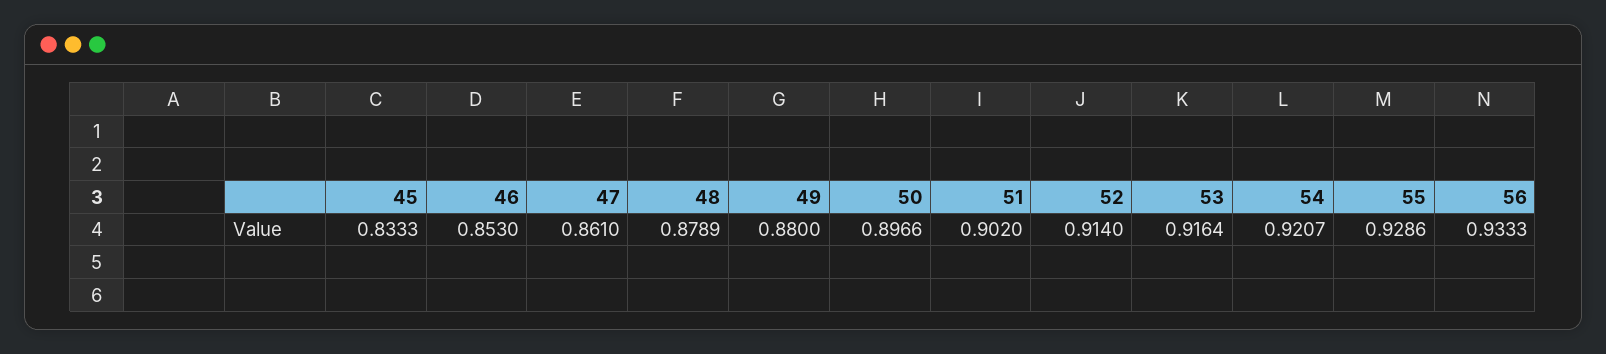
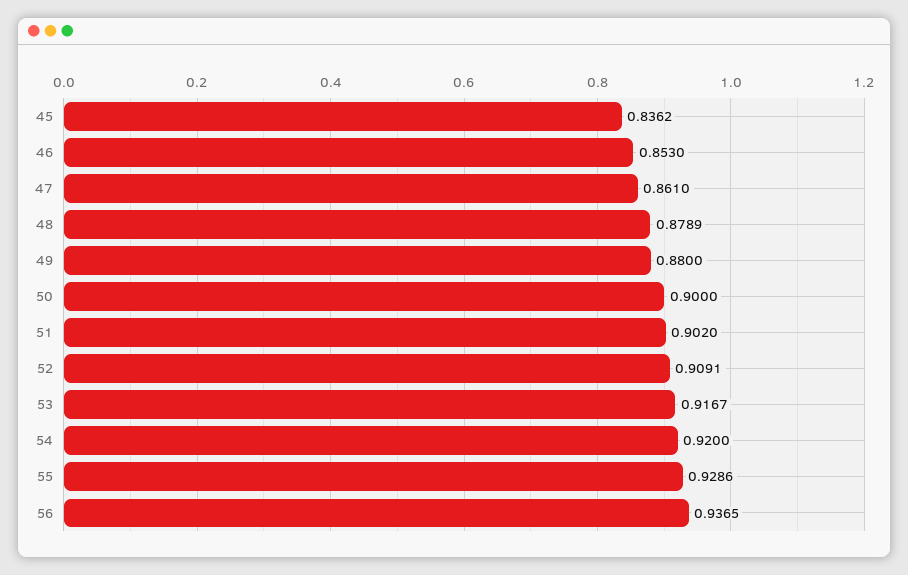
  {
-   "45": 0.8333,
+   "45": 0.8362,
    "46": 0.853,
    "47": 0.861,
    "48": 0.8789,
    "49": 0.88,
-   "50": 0.8966,
+   "50": 0.9,
    "51": 0.902,
-   "52": 0.914,
+   "52": 0.9091,
-   "53": 0.9164,
+   "53": 0.9167,
-   "54": 0.9207,
+   "54": 0.92,
    "55": 0.9286,
-   "56": 0.9333
+   "56": 0.9365
  }

